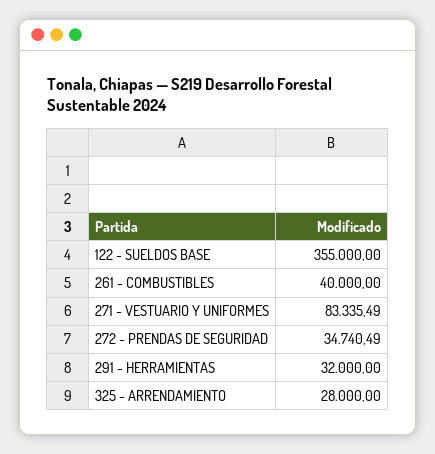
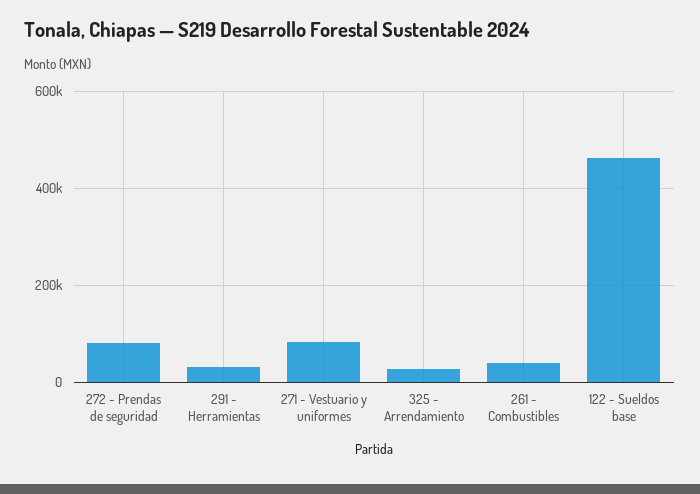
  {
-   "122 - SUELDOS BASE": 355000,
+   "122 - SUELDOS BASE": 460000,
    "261 - COMBUSTIBLES": 40000,
    "271 - VESTUARIO Y UNIFORMES": 83335.49,
-   "272 - PRENDAS DE SEGURIDAD": 34740.49,
+   "272 - PRENDAS DE SEGURIDAD": 80000,
    "291 - HERRAMIENTAS": 32000,
    "325 - ARRENDAMIENTO": 28000
  }

